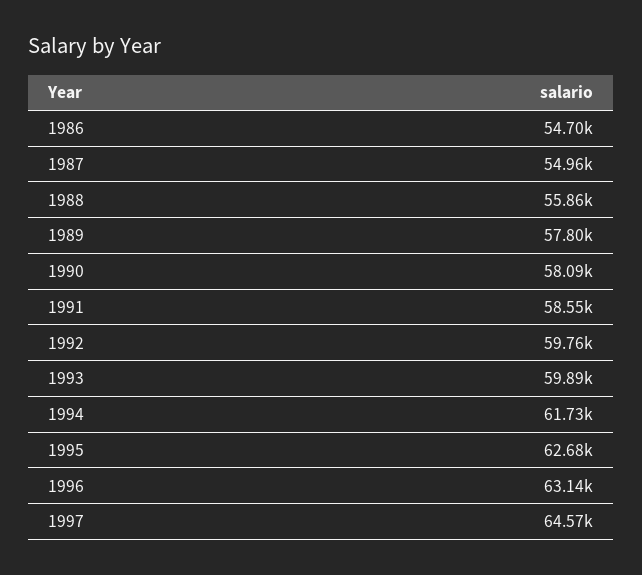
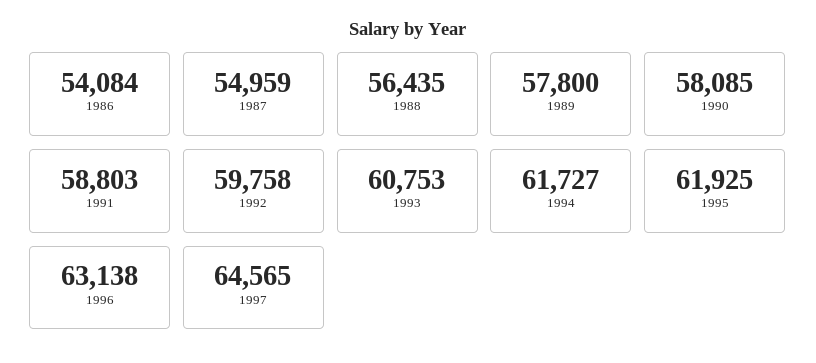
  {
-   "1986": 54700,
+   "1986": 54084,
    "1987": 54959,
-   "1988": 55860,
+   "1988": 56435,
    "1989": 57800,
    "1990": 58085,
-   "1991": 58550,
+   "1991": 58803,
    "1992": 59758,
-   "1993": 59890,
+   "1993": 60753,
    "1994": 61727,
-   "1995": 62680,
+   "1995": 61925,
    "1996": 63138,
    "1997": 64565
  }

